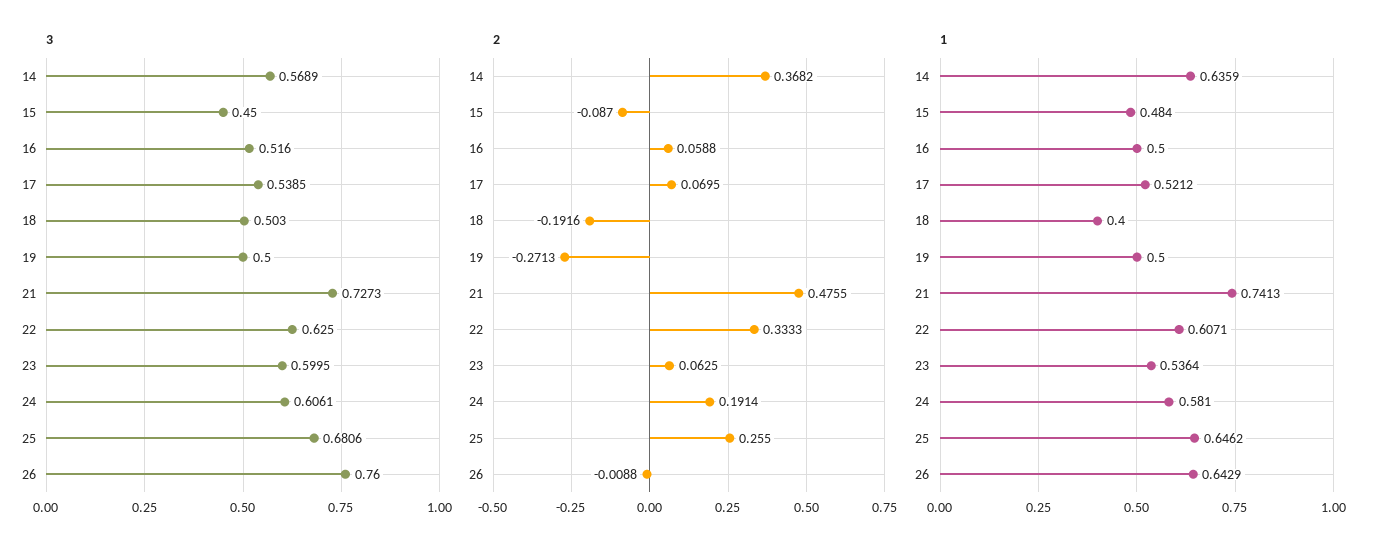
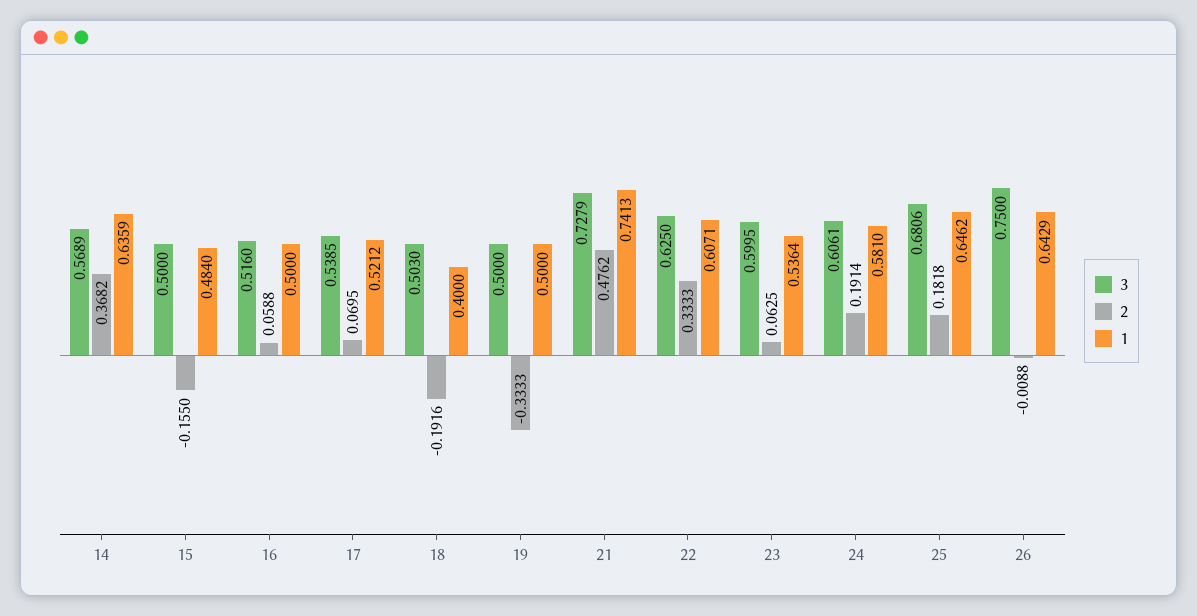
  {
    "3": {
      "14": 0.5689,
-     "15": 0.45,
+     "15": 0.5,
      "16": 0.516,
      "17": 0.5385,
      "18": 0.503,
      "19": 0.5,
-     "21": 0.7273,
+     "21": 0.7279,
      "22": 0.625,
      "23": 0.5995,
      "24": 0.6061,
      "25": 0.6806,
-     "26": 0.76
+     "26": 0.75
    },
    "2": {
      "14": 0.3682,
-     "15": -0.087,
+     "15": -0.155,
      "16": 0.0588,
      "17": 0.0695,
      "18": -0.1916,
-     "19": -0.2713,
+     "19": -0.3333,
-     "21": 0.4755,
+     "21": 0.4762,
      "22": 0.3333,
      "23": 0.0625,
      "24": 0.1914,
-     "25": 0.255,
+     "25": 0.1818,
      "26": -0.0088
    },
    "1": {
      "14": 0.6359,
      "15": 0.484,
      "16": 0.5,
      "17": 0.5212,
      "18": 0.4,
      "19": 0.5,
      "21": 0.7413,
      "22": 0.6071,
      "23": 0.5364,
      "24": 0.581,
      "25": 0.6462,
      "26": 0.6429
    }
  }

